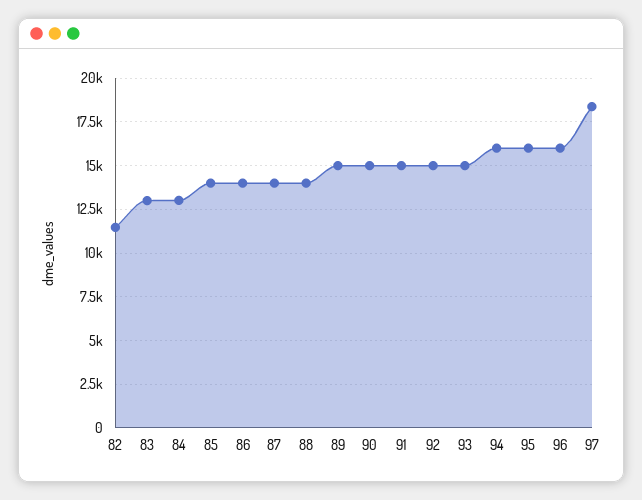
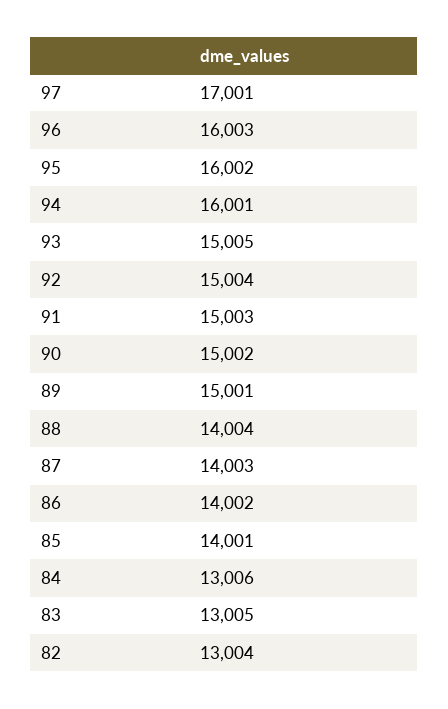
  {
-   "82": 11500,
+   "82": 13004,
    "83": 13005,
    "84": 13006,
    "85": 14001,
    "86": 14002,
    "87": 14003,
    "88": 14004,
    "89": 15001,
    "90": 15002,
    "91": 15003,
    "92": 15004,
    "93": 15005,
    "94": 16001,
    "95": 16002,
    "96": 16003,
-   "97": 18500
+   "97": 17001
  }

